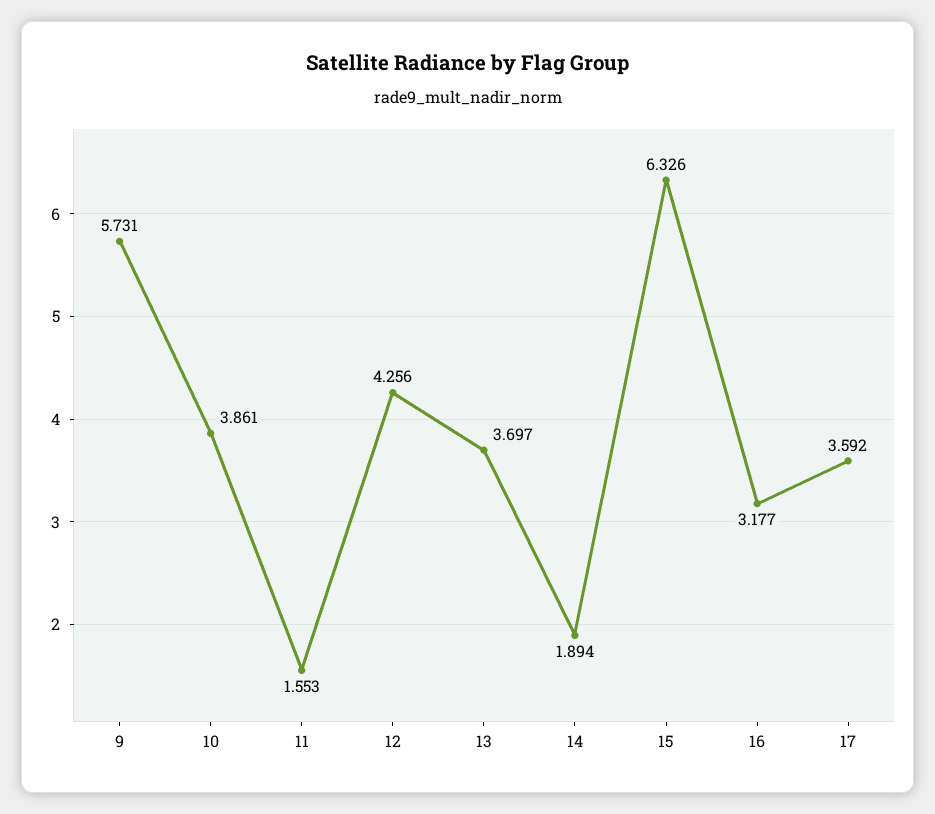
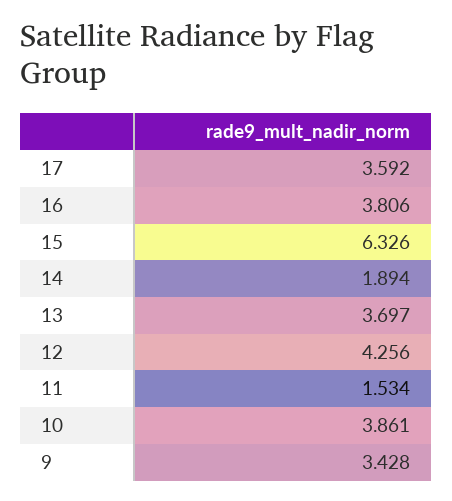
  {
-   "9": 5.731,
+   "9": 3.428,
    "10": 3.861,
-   "11": 1.553,
+   "11": 1.534,
    "12": 4.256,
    "13": 3.697,
    "14": 1.894,
    "15": 6.326,
-   "16": 3.177,
+   "16": 3.806,
    "17": 3.592
  }

